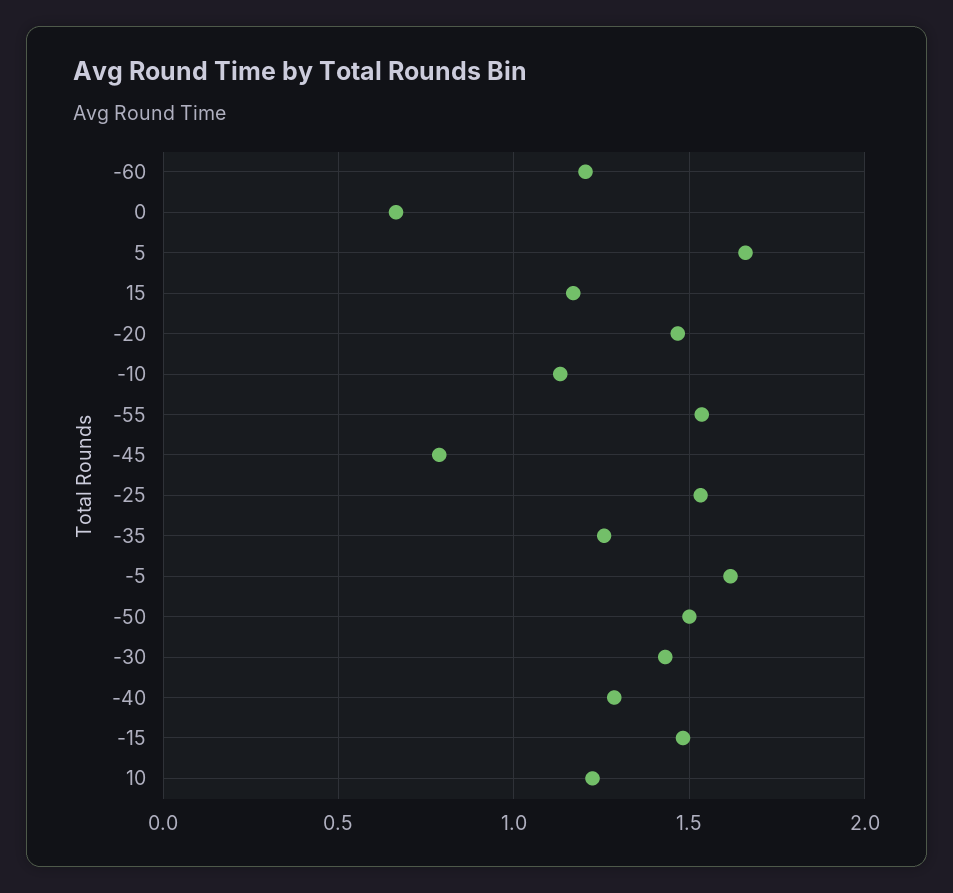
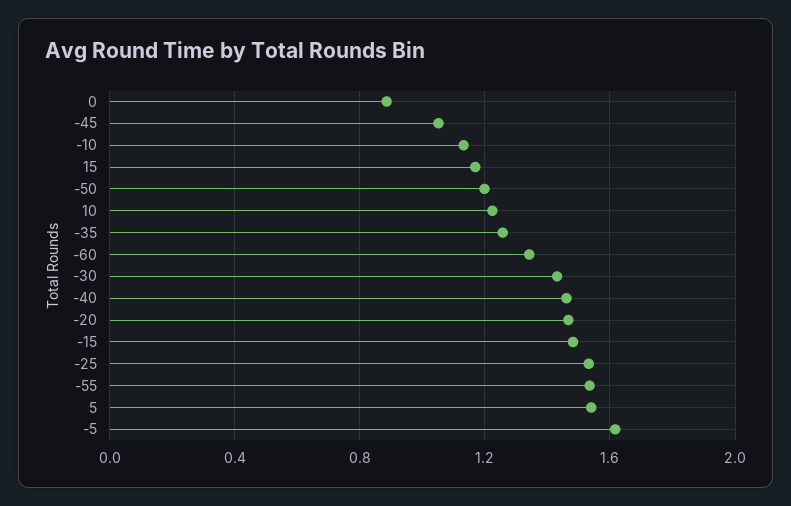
  {
-   "-60": 1.2,
+   "-60": 1.35,
-   "0": 0.65,
+   "0": 0.9,
-   "5": 1.65,
+   "5": 1.55,
    "15": 1.15,
    "-20": 1.45,
    "-10": 1.15,
    "-55": 1.55,
-   "-45": 0.8,
+   "-45": 1.05,
    "-25": 1.55,
    "-35": 1.25,
    "-5": 1.6,
-   "-50": 1.5,
+   "-50": 1.2,
    "-30": 1.45,
-   "-40": 1.3,
+   "-40": 1.45,
    "-15": 1.5,
    "10": 1.2
  }

